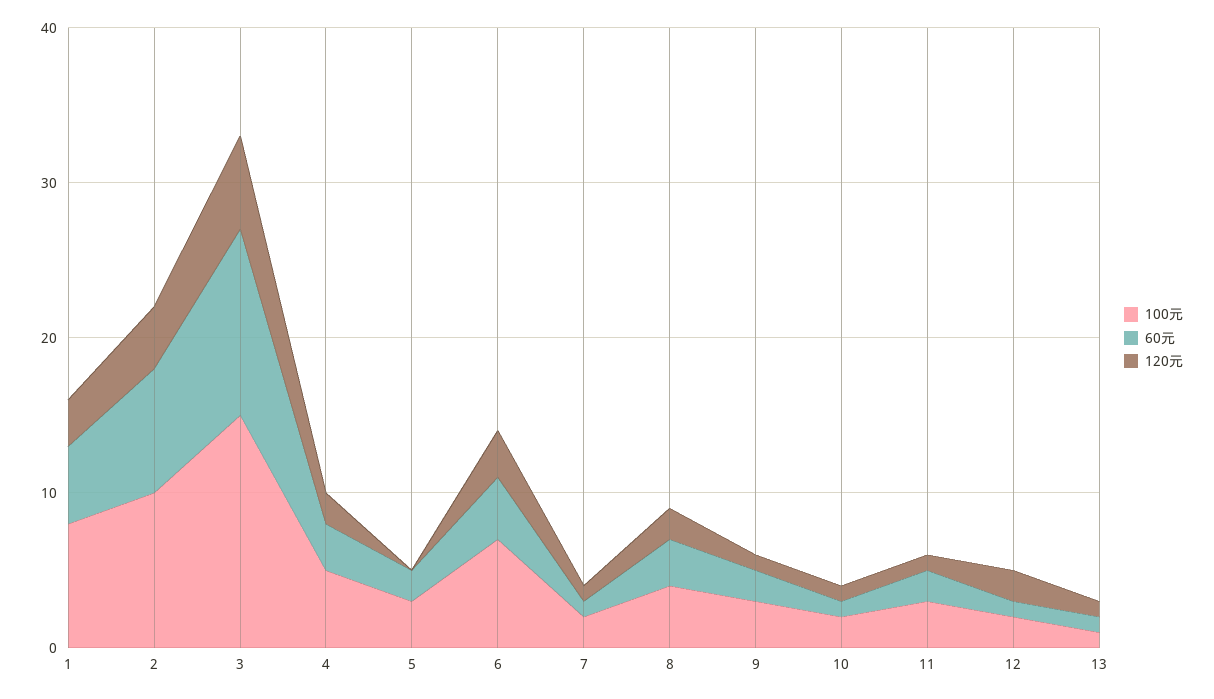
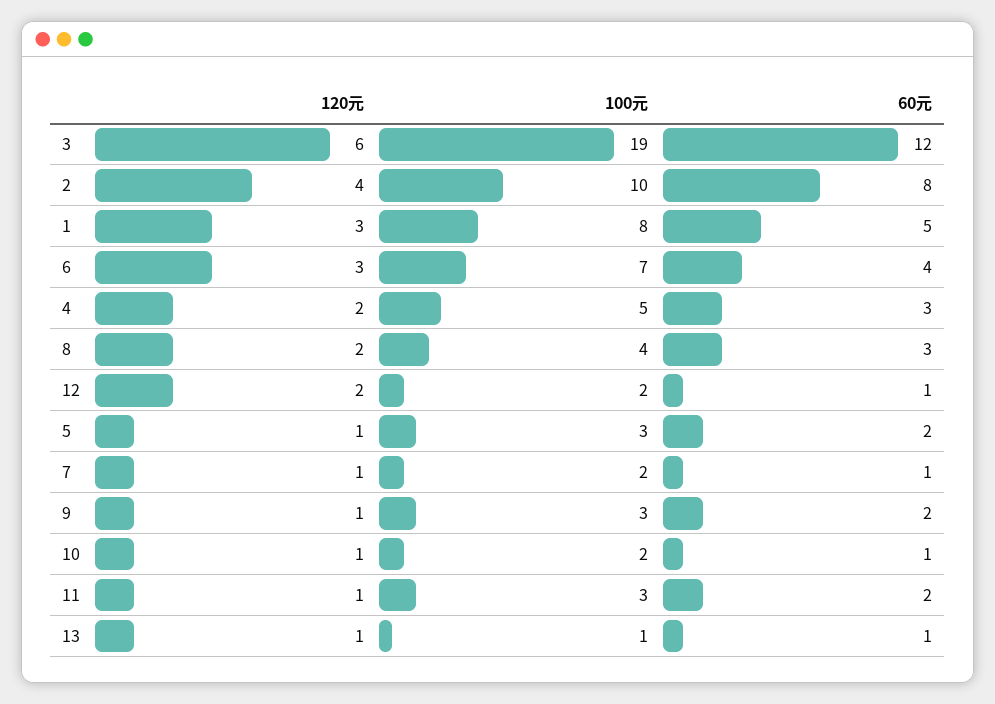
  {
    "100元": {
      "1": 8,
      "2": 10,
-     "3": 15,
+     "3": 19,
      "4": 5,
      "5": 3,
      "6": 7,
      "7": 2,
      "8": 4,
      "9": 3,
      "10": 2,
      "11": 3,
      "12": 2,
      "13": 1
    },
    "60元": {
      "1": 5,
      "2": 8,
      "3": 12,
      "4": 3,
      "5": 2,
      "6": 4,
      "7": 1,
      "8": 3,
      "9": 2,
      "10": 1,
      "11": 2,
      "12": 1,
      "13": 1
    },
    "120元": {
      "1": 3,
      "2": 4,
      "3": 6,
      "4": 2,
-     "5": 0,
+     "5": 1,
      "6": 3,
      "7": 1,
      "8": 2,
      "9": 1,
      "10": 1,
      "11": 1,
      "12": 2,
      "13": 1
    }
  }

